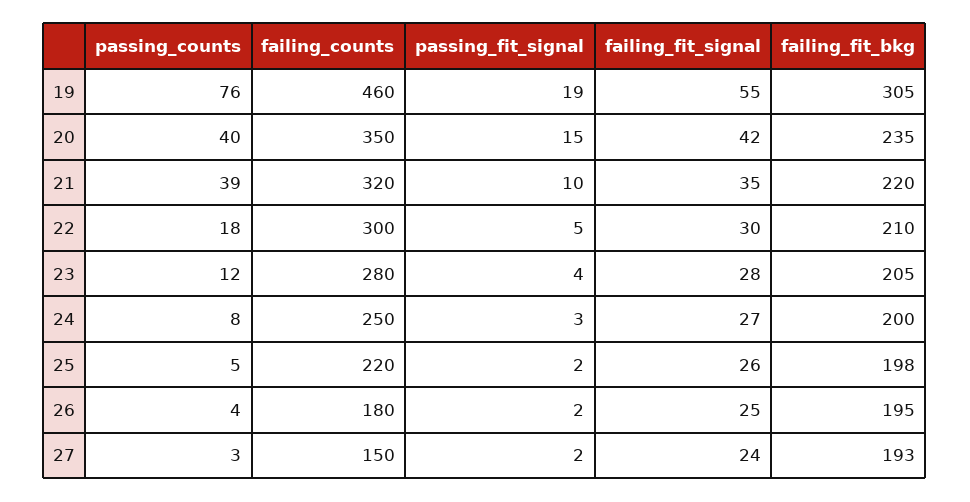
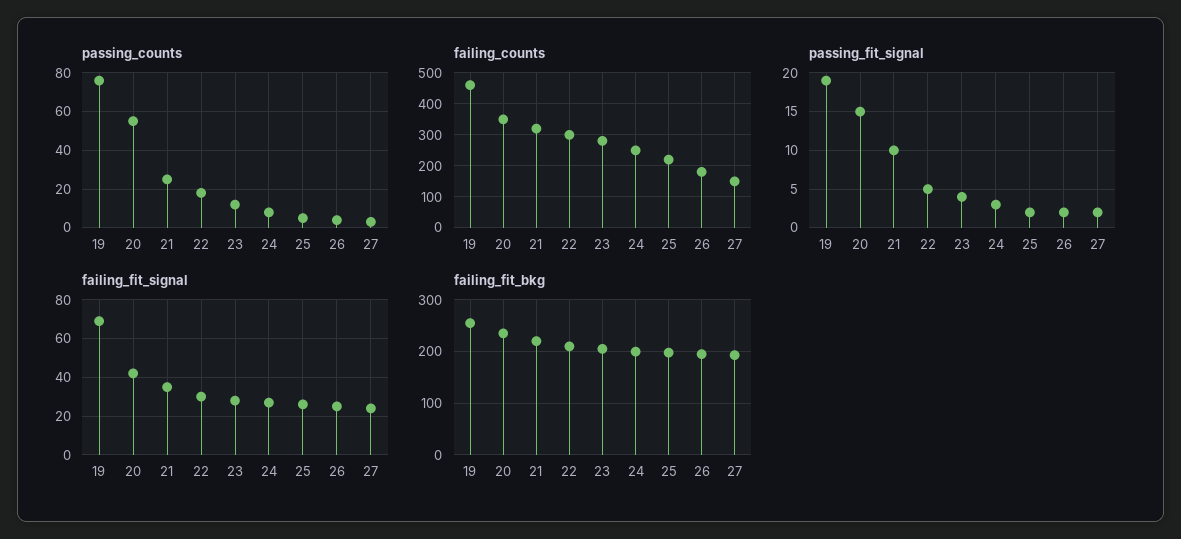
  {
    "passing_counts": {
      "19": 76,
-     "20": 40,
+     "20": 55,
-     "21": 39,
+     "21": 25,
      "22": 18,
      "23": 12,
      "24": 8,
      "25": 5,
      "26": 4,
      "27": 3
    },
    "failing_counts": {
      "19": 460,
      "20": 350,
      "21": 320,
      "22": 300,
      "23": 280,
      "24": 250,
      "25": 220,
      "26": 180,
      "27": 150
    },
    "passing_fit_signal": {
      "19": 19,
      "20": 15,
      "21": 10,
      "22": 5,
      "23": 4,
      "24": 3,
      "25": 2,
      "26": 2,
      "27": 2
    },
    "failing_fit_signal": {
-     "19": 55,
+     "19": 70,
      "20": 42,
      "21": 35,
      "22": 30,
      "23": 28,
      "24": 27,
      "25": 26,
      "26": 25,
      "27": 24
    },
    "failing_fit_bkg": {
-     "19": 305,
+     "19": 260,
      "20": 235,
      "21": 220,
      "22": 210,
      "23": 205,
      "24": 200,
      "25": 198,
      "26": 195,
      "27": 193
    }
  }

